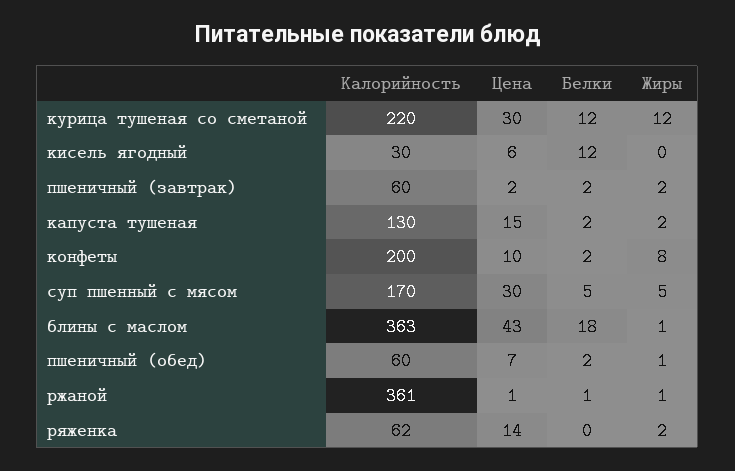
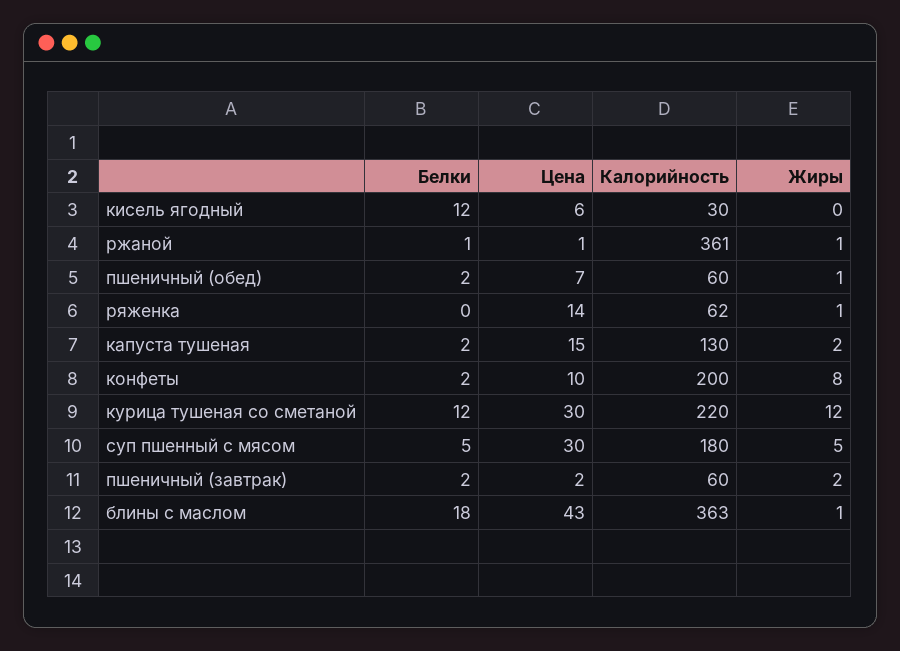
  {
    "Калорийность": {
      "курица тушеная со сметаной": 220,
      "кисель ягодный": 30,
      "пшеничный (завтрак)": 60,
      "капуста тушеная": 130,
      "конфеты": 200,
-     "суп пшенный с мясом": 170,
+     "суп пшенный с мясом": 180,
      "блины с маслом": 363,
      "пшеничный (обед)": 60,
      "ржаной": 361,
      "ряженка": 62
    },
    "Цена": {
      "курица тушеная со сметаной": 30,
      "кисель ягодный": 6,
      "пшеничный (завтрак)": 2,
      "капуста тушеная": 15,
      "конфеты": 10,
      "суп пшенный с мясом": 30,
      "блины с маслом": 43,
      "пшеничный (обед)": 7,
      "ржаной": 1,
      "ряженка": 14
    },
    "Белки": {
      "курица тушеная со сметаной": 12,
      "кисель ягодный": 12,
      "пшеничный (завтрак)": 2,
      "капуста тушеная": 2,
      "конфеты": 2,
      "суп пшенный с мясом": 5,
      "блины с маслом": 18,
      "пшеничный (обед)": 2,
      "ржаной": 1,
      "ряженка": 0
    },
    "Жиры": {
      "курица тушеная со сметаной": 12,
      "кисель ягодный": 0,
      "пшеничный (завтрак)": 2,
      "капуста тушеная": 2,
      "конфеты": 8,
      "суп пшенный с мясом": 5,
      "блины с маслом": 1,
      "пшеничный (обед)": 1,
      "ржаной": 1,
-     "ряженка": 2
+     "ряженка": 1
    }
  }

